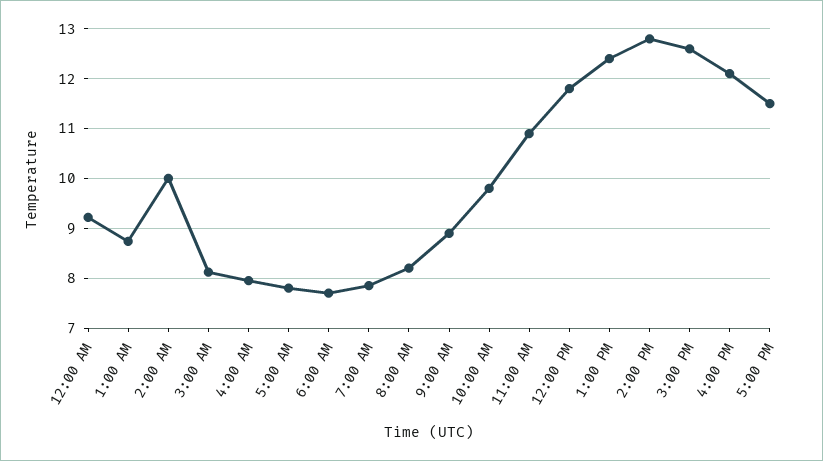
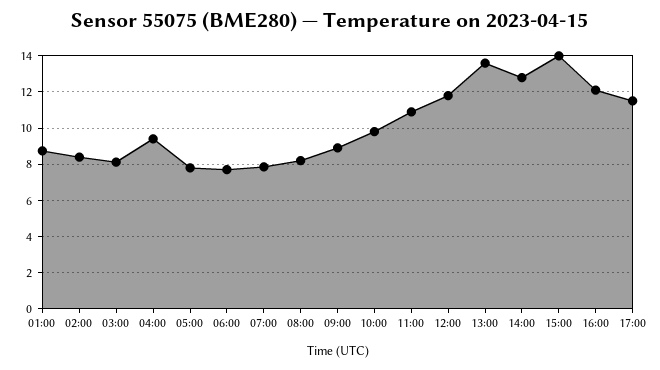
  {
-   "12:00 AM": 9.2,
    "1:00 AM": 8.8,
-   "2:00 AM": 10,
+   "2:00 AM": 8.5,
    "3:00 AM": 8.2,
-   "4:00 AM": 8,
+   "4:00 AM": 9.5,
    "5:00 AM": 7.8,
    "6:00 AM": 7.8,
    "7:00 AM": 7.8,
    "8:00 AM": 8.2,
    "9:00 AM": 9,
    "10:00 AM": 9.8,
    "11:00 AM": 11,
    "12:00 PM": 11.8,
-   "1:00 PM": 12.4,
+   "1:00 PM": 13.5,
    "2:00 PM": 12.8,
-   "3:00 PM": 12.6,
+   "3:00 PM": 14,
    "4:00 PM": 12.2,
    "5:00 PM": 11.6
  }

